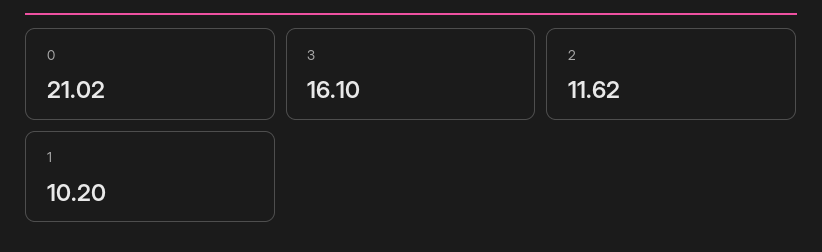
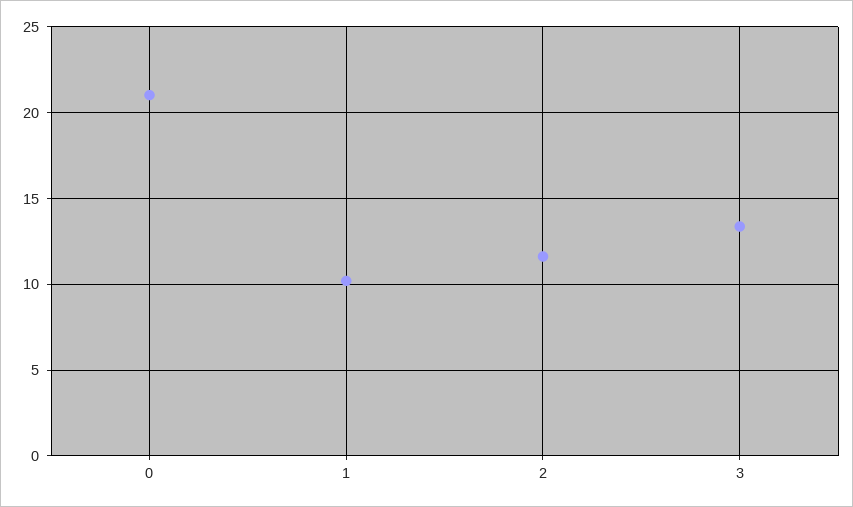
  {
    "0": 21.02,
-   "3": 16.1,
+   "3": 13.5,
    "2": 11.62,
    "1": 10.2
  }

